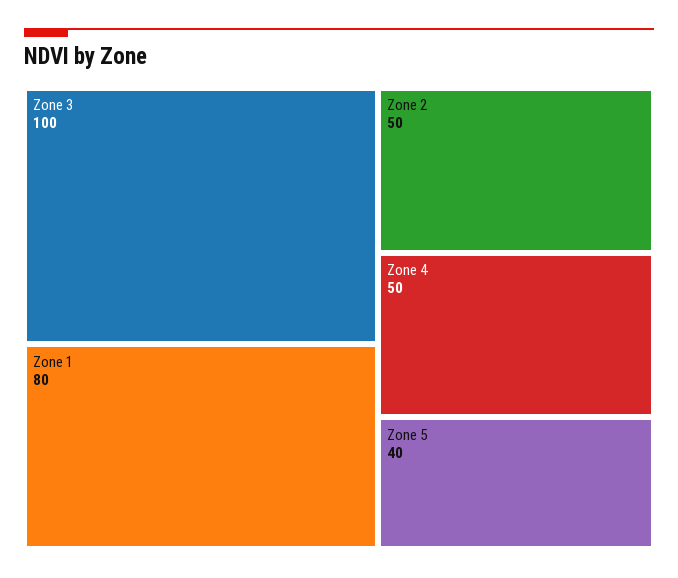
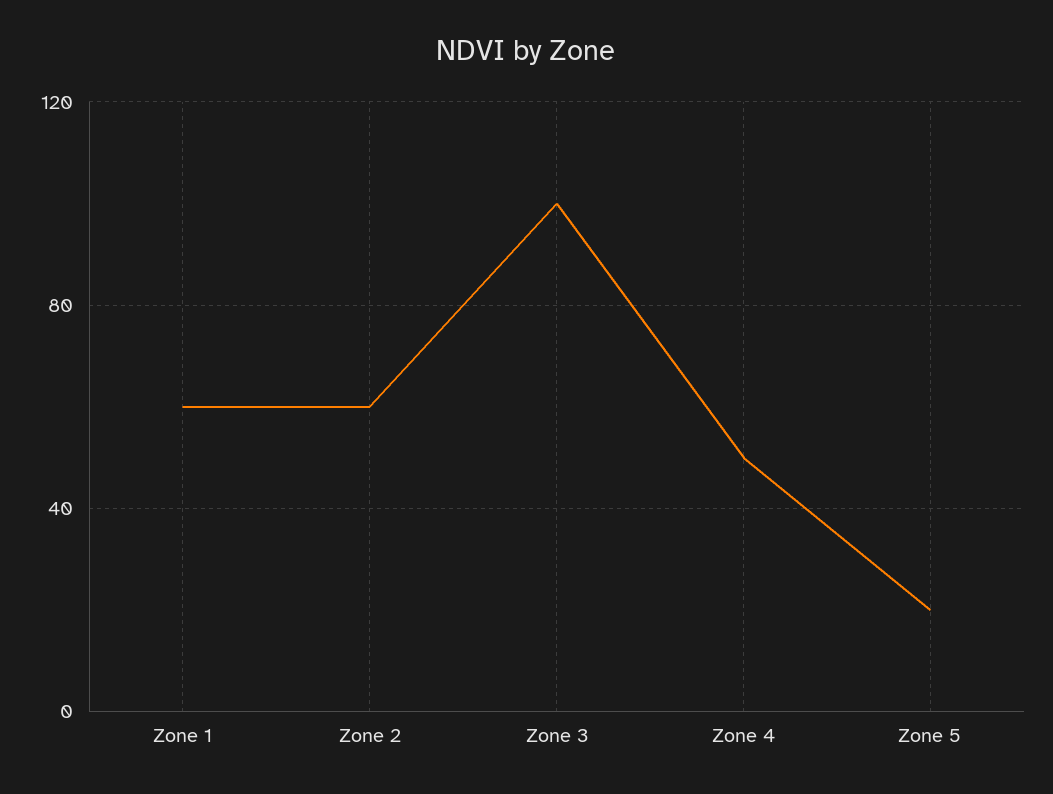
  {
    "Zone 3": 100,
-   "Zone 1": 80,
+   "Zone 1": 60,
-   "Zone 2": 50,
+   "Zone 2": 60,
    "Zone 4": 50,
-   "Zone 5": 40
+   "Zone 5": 20
  }

